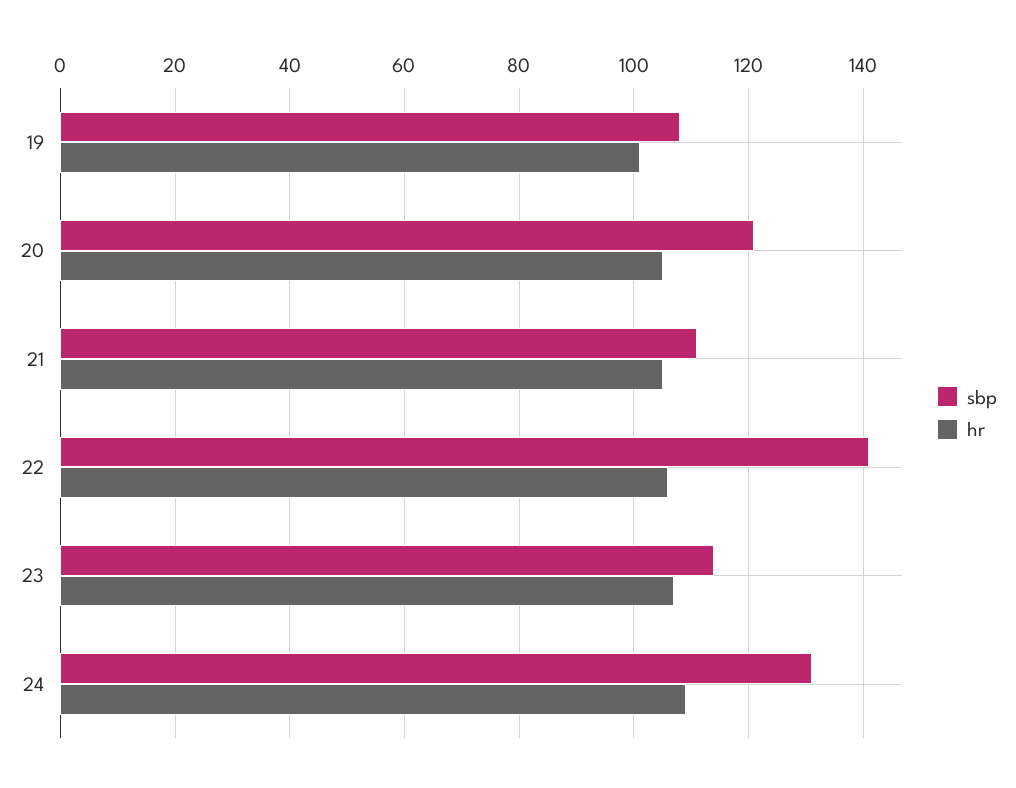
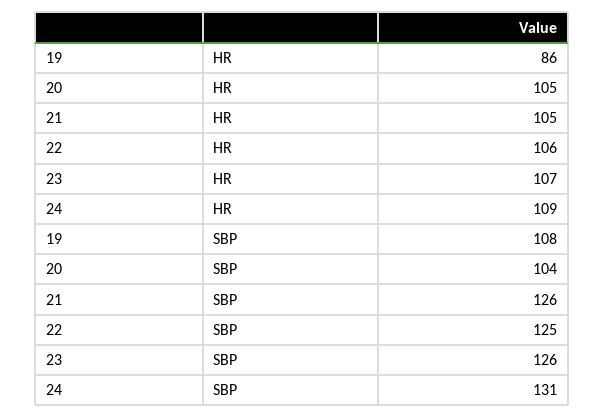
  {
    "sbp": {
      "19": 108,
-     "20": 120,
+     "20": 104,
-     "21": 110,
+     "21": 126,
-     "22": 140,
+     "22": 125,
-     "23": 115,
+     "23": 126,
      "24": 131
    },
    "hr": {
-     "19": 100,
+     "19": 86,
      "20": 105,
      "21": 105,
      "22": 106,
      "23": 107,
      "24": 109
    }
  }

